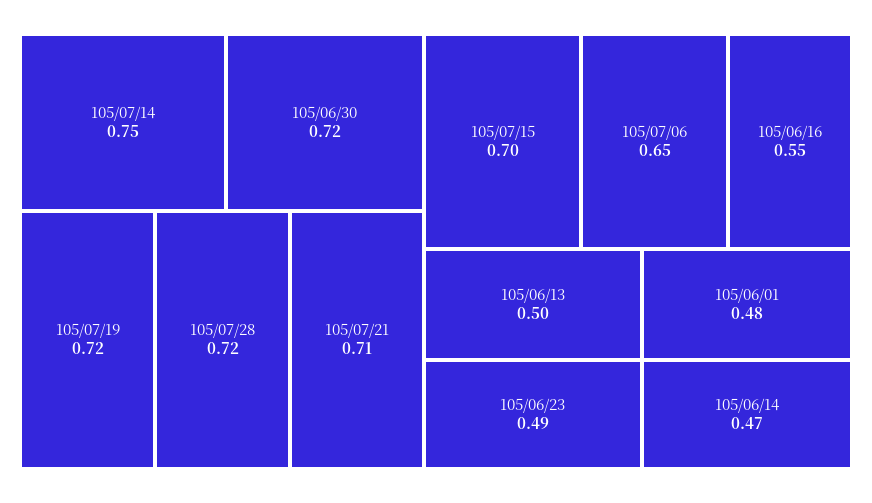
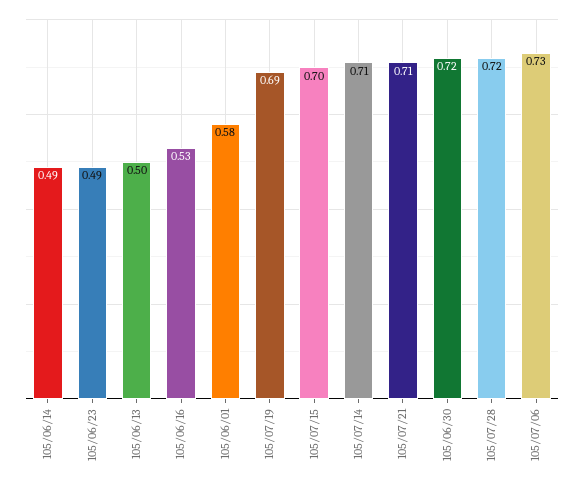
  {
-   "105/07/14": 0.75,
+   "105/07/14": 0.71,
    "105/06/30": 0.72,
-   "105/07/19": 0.72,
+   "105/07/19": 0.69,
    "105/07/28": 0.72,
    "105/07/21": 0.71,
    "105/07/15": 0.7,
-   "105/07/06": 0.65,
+   "105/07/06": 0.73,
-   "105/06/16": 0.55,
+   "105/06/16": 0.53,
    "105/06/13": 0.5,
    "105/06/23": 0.49,
-   "105/06/01": 0.48,
+   "105/06/01": 0.58,
-   "105/06/14": 0.47
+   "105/06/14": 0.49
  }

